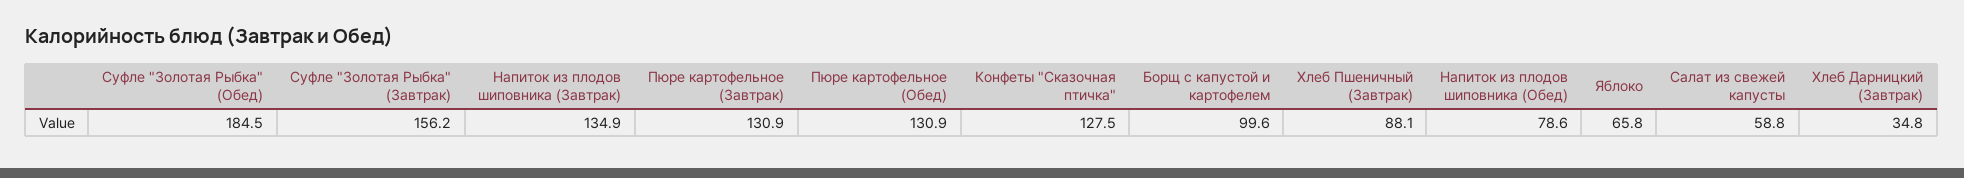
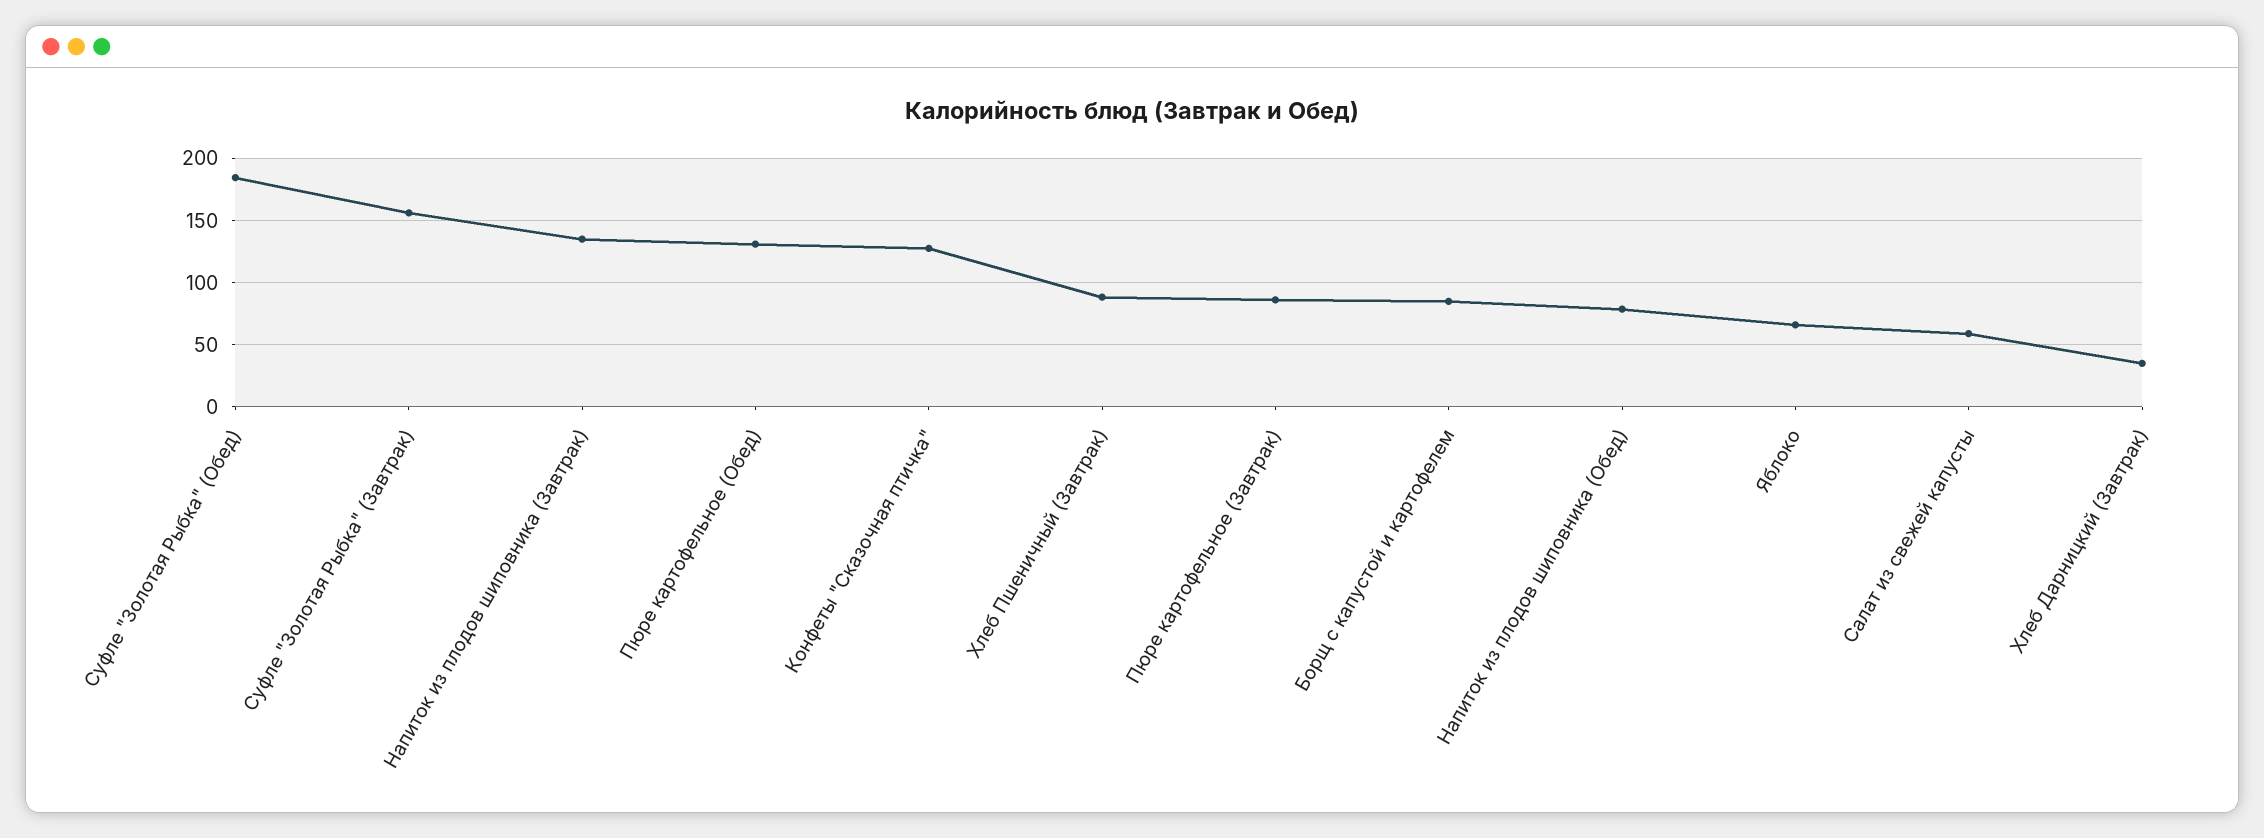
  {
    "Суфле \"Золотая Рыбка\" (Обед)": 184.5,
    "Суфле \"Золотая Рыбка\" (Завтрак)": 156.2,
    "Напиток из плодов шиповника (Завтрак)": 134.9,
-   "Пюре картофельное (Завтрак)": 130.9,
+   "Пюре картофельное (Завтрак)": 85,
    "Пюре картофельное (Обед)": 130.9,
    "Конфеты \"Сказочная птичка\"": 127.5,
-   "Борщ с капустой и картофелем": 99.6,
+   "Борщ с капустой и картофелем": 85,
    "Хлеб Пшеничный (Завтрак)": 88.1,
    "Напиток из плодов шиповника (Обед)": 78.6,
    "Яблоко": 65.8,
    "Салат из свежей капусты": 58.8,
    "Хлеб Дарницкий (Завтрак)": 34.8
  }

